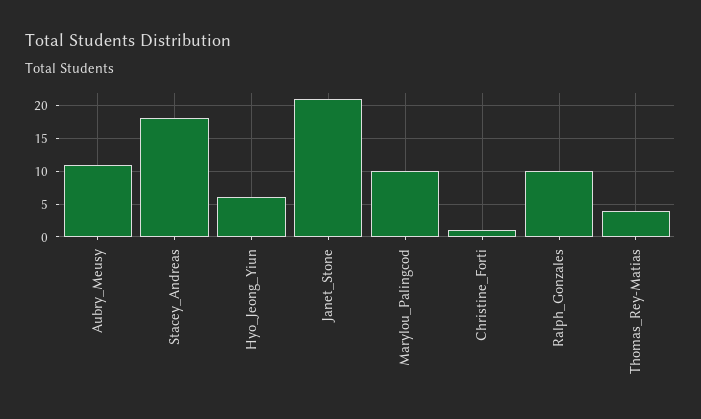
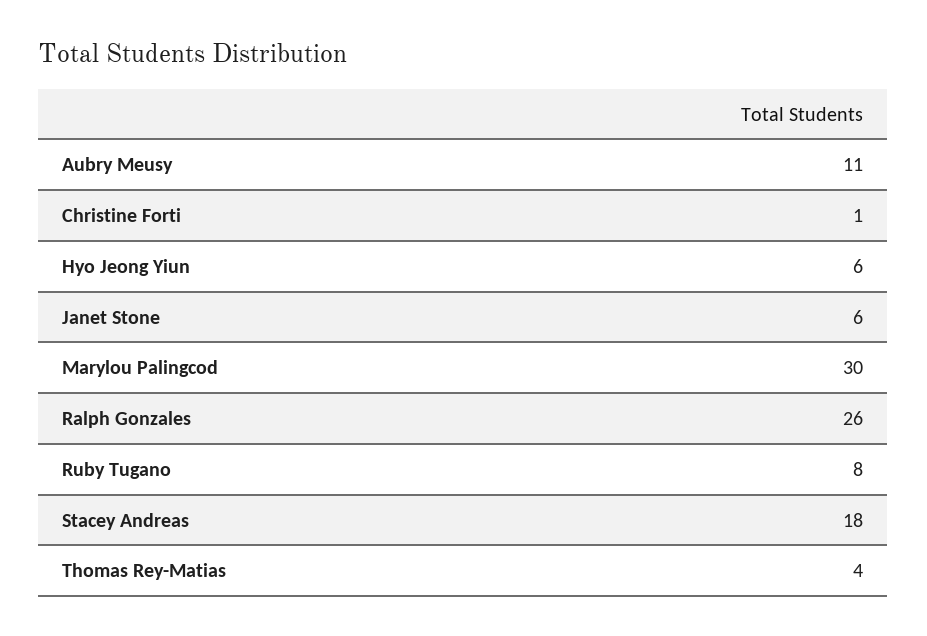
  {
    "Aubry_Meusy": 11,
    "Stacey_Andreas": 18,
    "Hyo_Jeong_Yiun": 6,
-   "Janet_Stone": 21,
+   "Janet_Stone": 6,
-   "Marylou_Palingcod": 10,
+   "Marylou_Palingcod": 30,
    "Christine_Forti": 1,
-   "Ralph_Gonzales": 10,
+   "Ralph_Gonzales": 26,
-   "Thomas_Rey-Matias": 4
+   "Thomas_Rey-Matias": 4,
+   "Ruby Tugano": 8
  }

